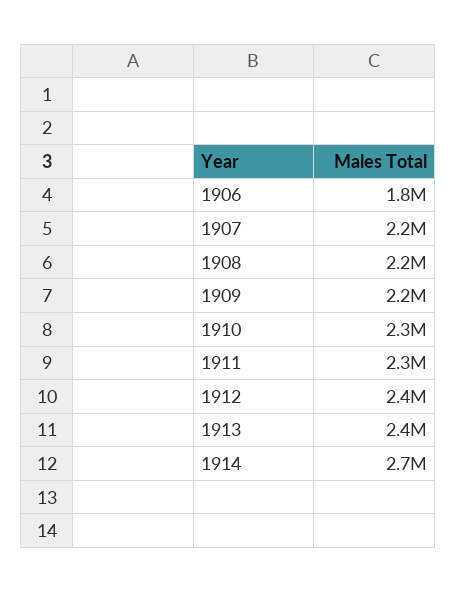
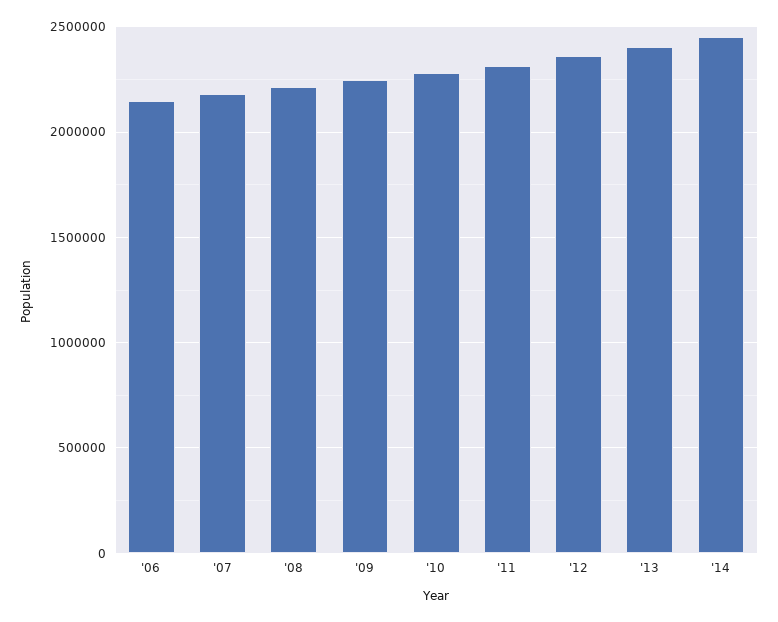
  {
-   "1906": 1800000,
+   "1906": 2150000,
    "1907": 2200000,
    "1908": 2200000,
    "1909": 2200000,
    "1910": 2300000,
    "1911": 2300000,
    "1912": 2400000,
    "1913": 2400000,
-   "1914": 2700000
+   "1914": 2450000
  }

